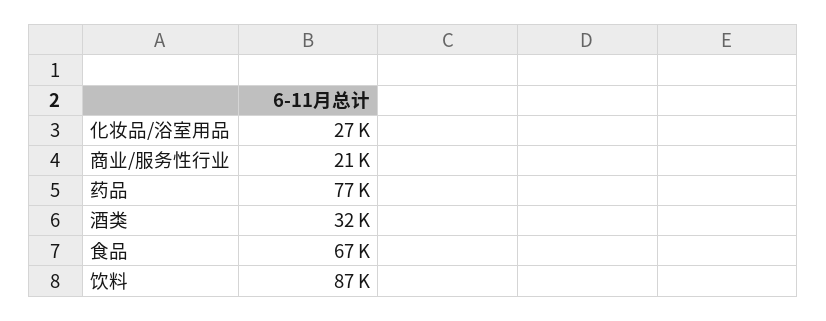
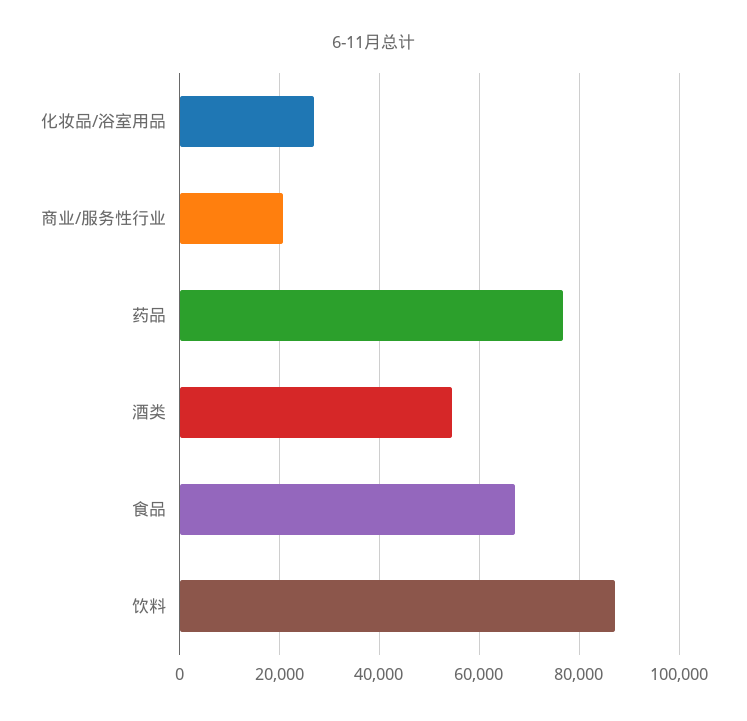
  {
    "化妆品/浴室用品": 27000,
    "商业/服务性行业": 21000,
    "药品": 77000,
-   "酒类": 32000,
+   "酒类": 54000,
    "食品": 67000,
    "饮料": 87000
  }

